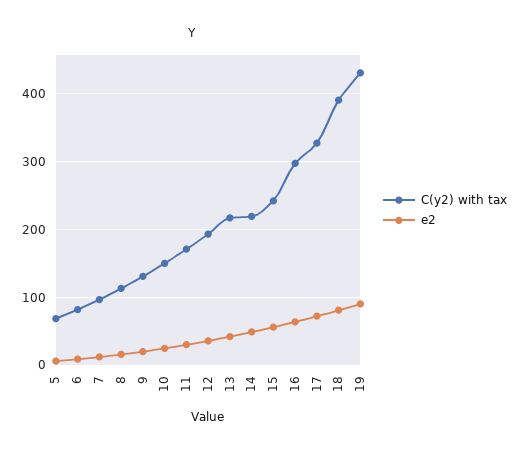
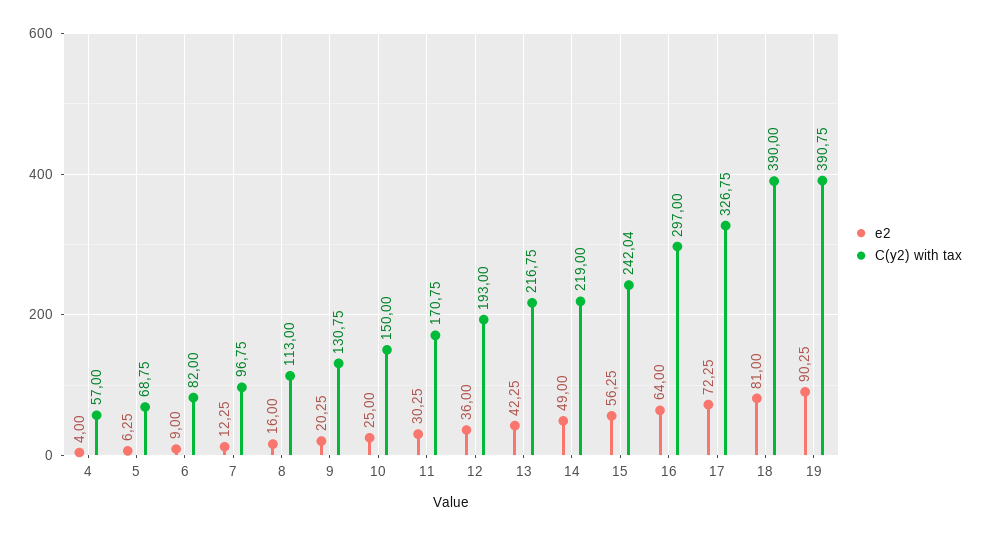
  {
    "C(y2) with tax": {
      "5": 68.75,
      "6": 82,
      "7": 96.75,
      "8": 113,
      "9": 130.75,
      "10": 150,
      "11": 170.75,
      "12": 193,
      "13": 216.75,
      "14": 219,
      "15": 242.04,
      "16": 297,
      "17": 326.75,
      "18": 390,
-     "19": 430
+     "19": 390.75,
+     "4": 57
    },
    "e2": {
      "5": 6.25,
      "6": 9,
      "7": 12.25,
      "8": 16,
      "9": 20.25,
      "10": 25,
      "11": 30.25,
      "12": 36,
      "13": 42.25,
      "14": 49,
      "15": 56.25,
      "16": 64,
      "17": 72.25,
      "18": 81,
-     "19": 90.25
+     "19": 90.25,
+     "4": 4
    }
  }

